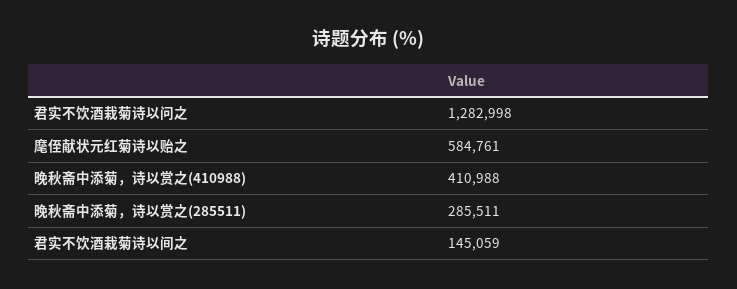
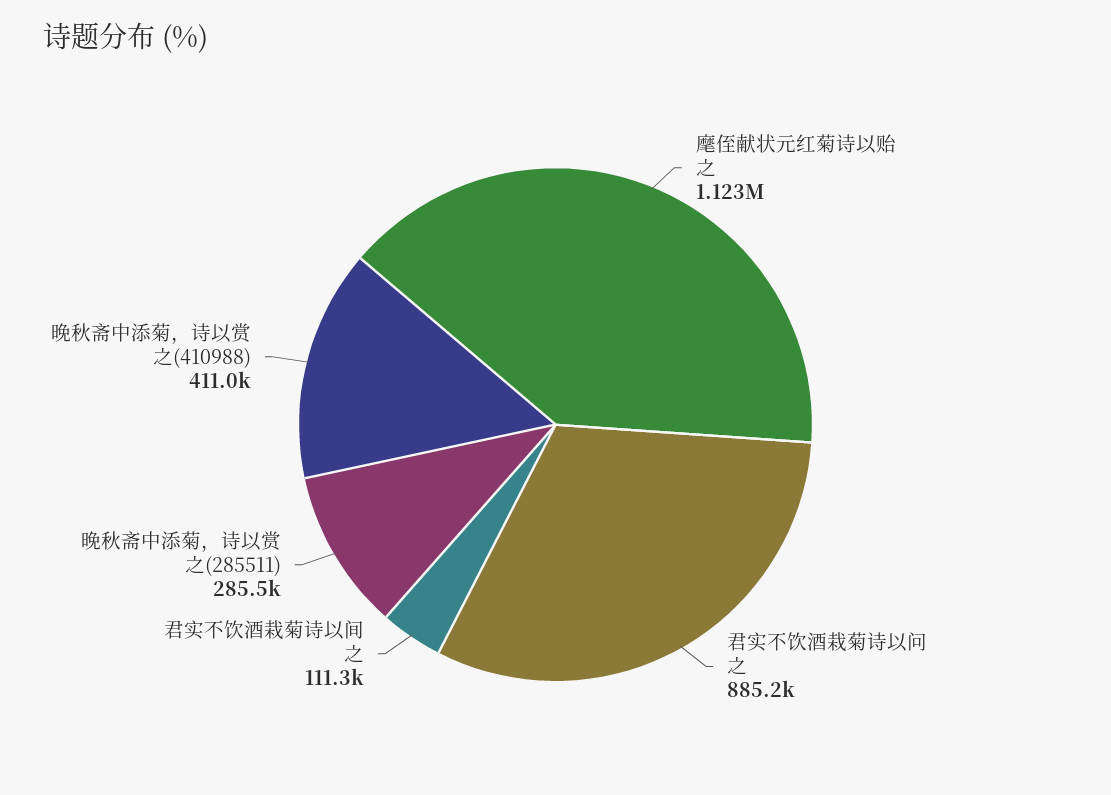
  {
-   "君实不饮酒栽菊诗以问之": 1282998,
+   "君实不饮酒栽菊诗以问之": 885200,
-   "麾侄献状元红菊诗以贻之": 584761,
+   "麾侄献状元红菊诗以贻之": 1123000,
    "晚秋斋中添菊，诗以赏之(410988)": 410988,
    "晚秋斋中添菊，诗以赏之(285511)": 285511,
-   "君实不饮酒栽菊诗以间之": 145059
+   "君实不饮酒栽菊诗以间之": 111300
  }

